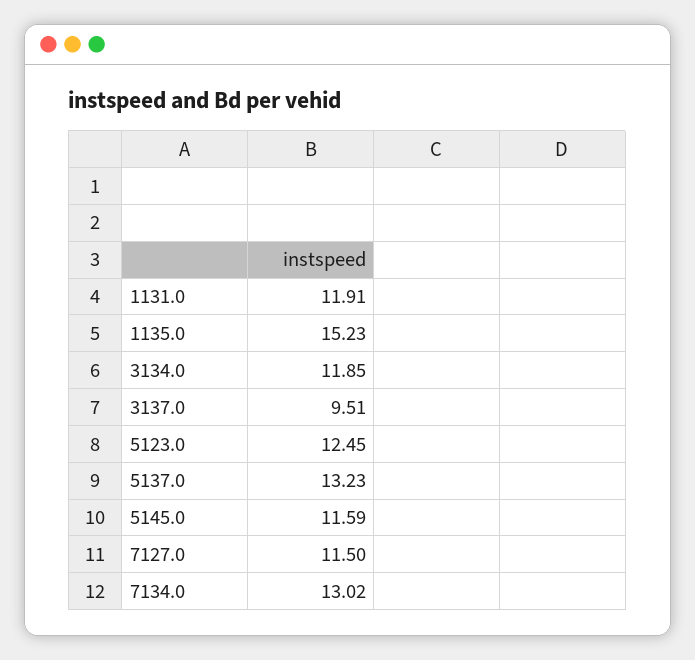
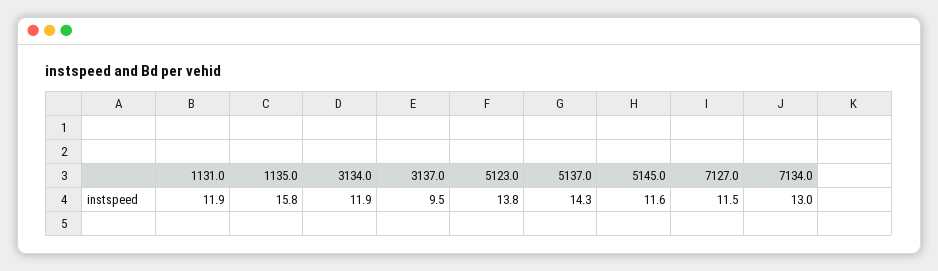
  {
    "1131.0": 11.91,
-   "1135.0": 15.23,
+   "1135.0": 15.8,
    "3134.0": 11.85,
    "3137.0": 9.51,
-   "5123.0": 12.45,
+   "5123.0": 13.8,
-   "5137.0": 13.23,
+   "5137.0": 14.3,
    "5145.0": 11.59,
    "7127.0": 11.5,
    "7134.0": 13.02
  }

